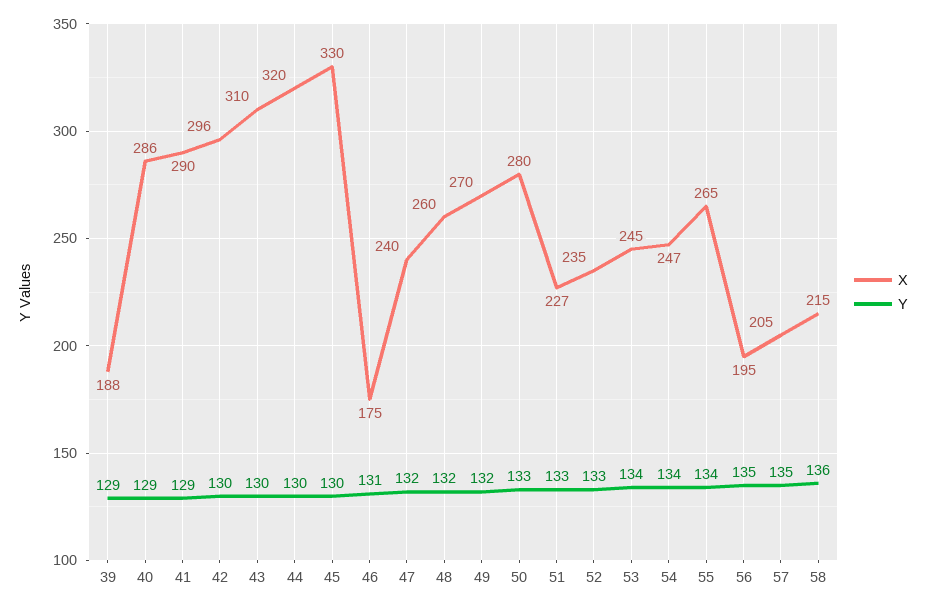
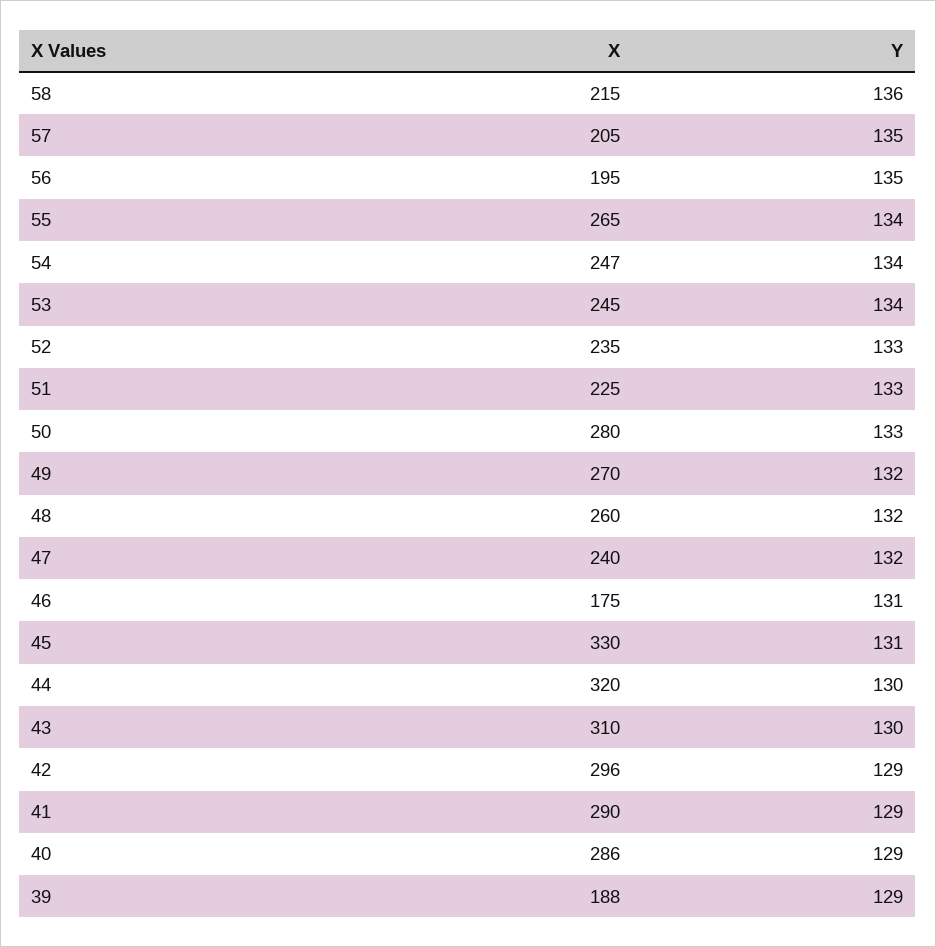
  {
    "X": {
      "39": 188,
      "40": 286,
      "41": 290,
      "42": 296,
      "43": 310,
      "44": 320,
      "45": 330,
      "46": 175,
      "47": 240,
      "48": 260,
      "49": 270,
      "50": 280,
-     "51": 227,
+     "51": 225,
      "52": 235,
      "53": 245,
      "54": 247,
      "55": 265,
      "56": 195,
      "57": 205,
      "58": 215
    },
    "Y": {
      "39": 129,
      "40": 129,
      "41": 129,
-     "42": 130,
+     "42": 129,
      "43": 130,
      "44": 130,
-     "45": 130,
+     "45": 131,
      "46": 131,
      "47": 132,
      "48": 132,
      "49": 132,
      "50": 133,
      "51": 133,
      "52": 133,
      "53": 134,
      "54": 134,
      "55": 134,
      "56": 135,
      "57": 135,
      "58": 136
    }
  }

